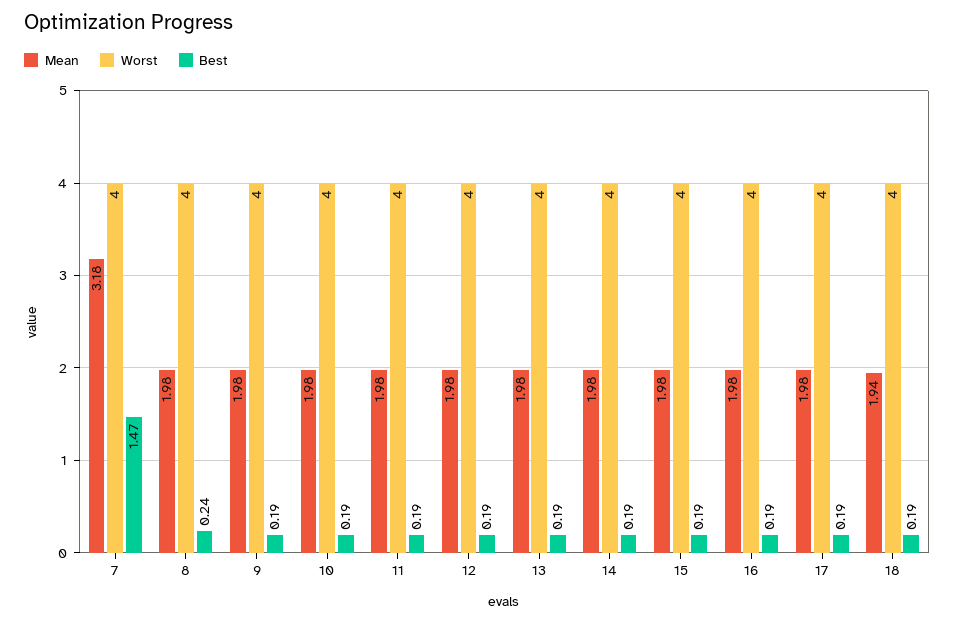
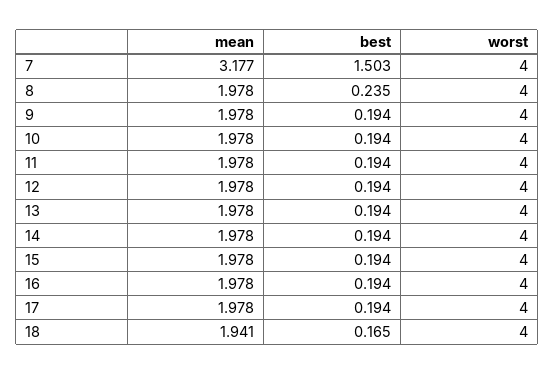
  {
    "Mean": {
      "7": 3.177,
      "8": 1.978,
      "9": 1.978,
      "10": 1.978,
      "11": 1.978,
      "12": 1.978,
      "13": 1.978,
      "14": 1.978,
      "15": 1.978,
      "16": 1.978,
      "17": 1.978,
      "18": 1.941
    },
    "Worst": {
      "7": 4,
      "8": 4,
      "9": 4,
      "10": 4,
      "11": 4,
      "12": 4,
      "13": 4,
      "14": 4,
      "15": 4,
      "16": 4,
      "17": 4,
      "18": 4
    },
    "Best": {
-     "7": 1.47,
+     "7": 1.503,
      "8": 0.235,
      "9": 0.194,
      "10": 0.194,
      "11": 0.194,
      "12": 0.194,
      "13": 0.194,
      "14": 0.194,
      "15": 0.194,
      "16": 0.194,
      "17": 0.194,
-     "18": 0.19
+     "18": 0.165
    }
  }

